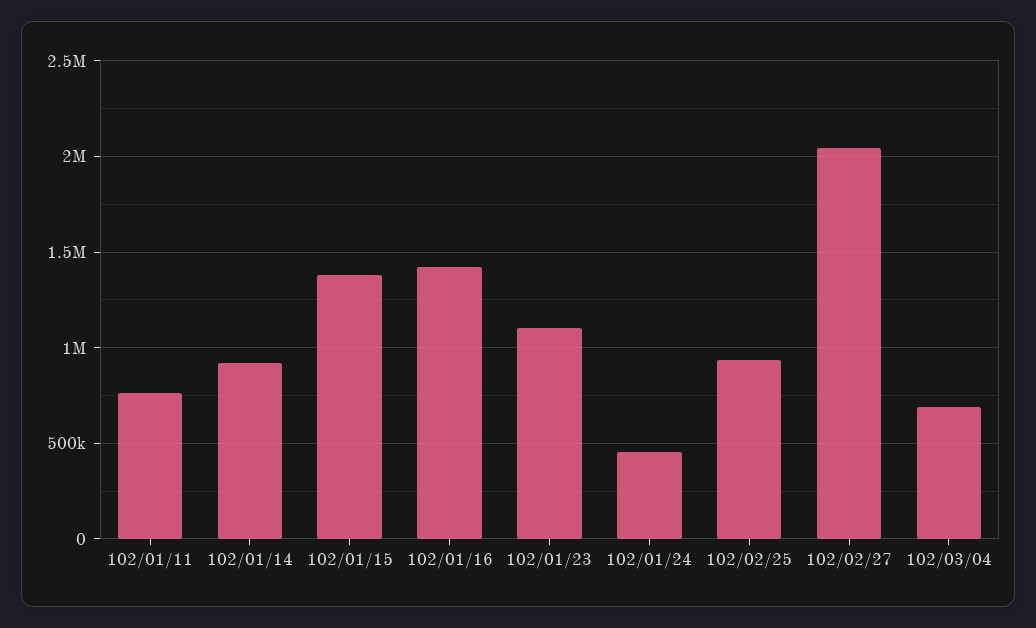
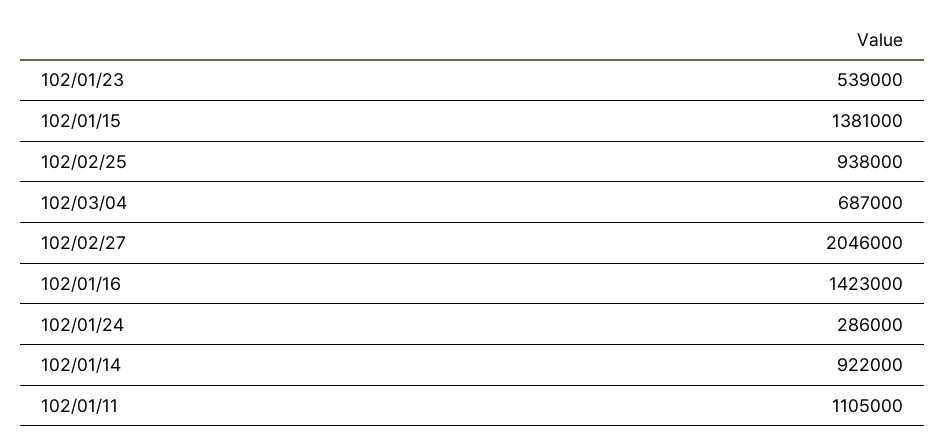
  {
-   "102/01/11": 750000,
+   "102/01/11": 1105000,
    "102/01/14": 922000,
    "102/01/15": 1381000,
    "102/01/16": 1423000,
-   "102/01/23": 1100000,
+   "102/01/23": 539000,
-   "102/01/24": 450000,
+   "102/01/24": 286000,
    "102/02/25": 938000,
    "102/02/27": 2046000,
    "102/03/04": 687000
  }

